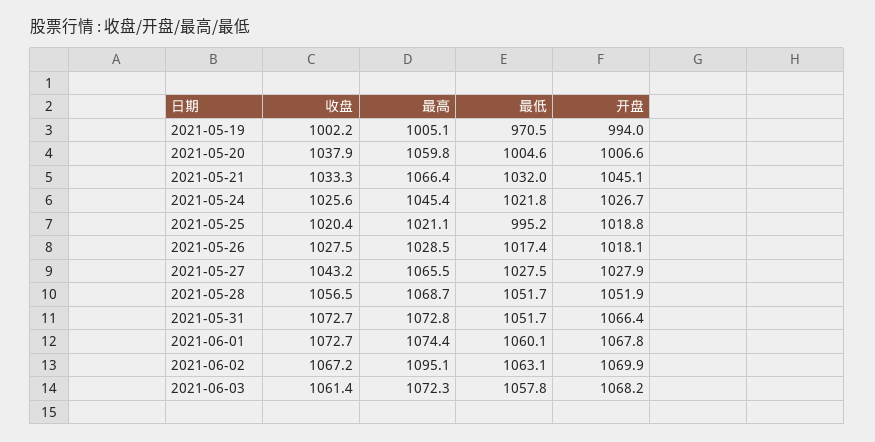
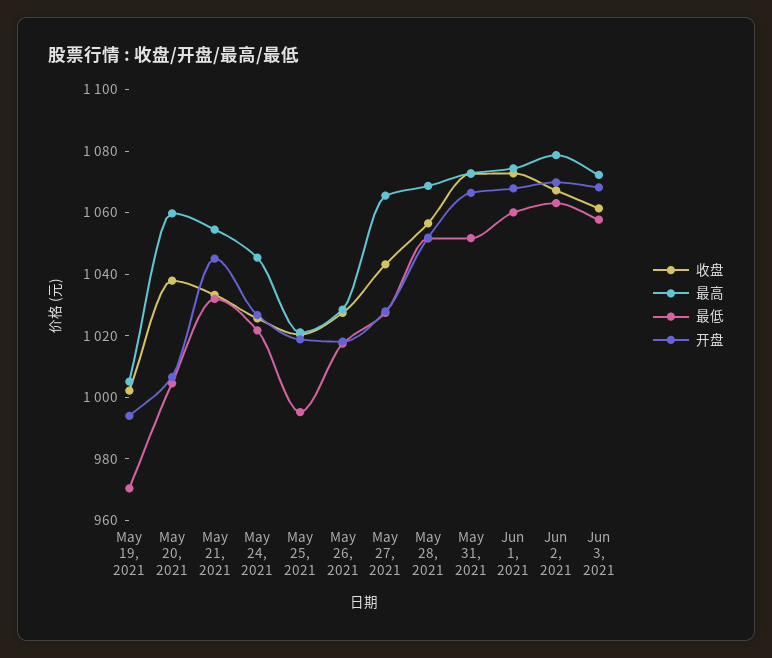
  {
    "收盘": {
      "2021-05-19": 1002.2,
      "2021-05-20": 1037.9,
      "2021-05-21": 1033.3,
      "2021-05-24": 1025.6,
      "2021-05-25": 1020.4,
      "2021-05-26": 1027.5,
      "2021-05-27": 1043.2,
      "2021-05-28": 1056.5,
      "2021-05-31": 1072.7,
      "2021-06-01": 1072.7,
      "2021-06-02": 1067.2,
      "2021-06-03": 1061.4
    },
    "最高": {
      "2021-05-19": 1005.1,
      "2021-05-20": 1059.8,
-     "2021-05-21": 1066.4,
+     "2021-05-21": 1055,
      "2021-05-24": 1045.4,
      "2021-05-25": 1021.1,
      "2021-05-26": 1028.5,
      "2021-05-27": 1065.5,
      "2021-05-28": 1068.7,
      "2021-05-31": 1072.8,
      "2021-06-01": 1074.4,
-     "2021-06-02": 1095.1,
+     "2021-06-02": 1080,
      "2021-06-03": 1072.3
    },
    "最低": {
      "2021-05-19": 970.5,
      "2021-05-20": 1004.6,
      "2021-05-21": 1032,
      "2021-05-24": 1021.8,
      "2021-05-25": 995.2,
      "2021-05-26": 1017.4,
      "2021-05-27": 1027.5,
      "2021-05-28": 1051.7,
      "2021-05-31": 1051.7,
      "2021-06-01": 1060.1,
      "2021-06-02": 1063.1,
      "2021-06-03": 1057.8
    },
    "开盘": {
      "2021-05-19": 994,
      "2021-05-20": 1006.6,
      "2021-05-21": 1045.1,
      "2021-05-24": 1026.7,
      "2021-05-25": 1018.8,
      "2021-05-26": 1018.1,
      "2021-05-27": 1027.9,
      "2021-05-28": 1051.9,
      "2021-05-31": 1066.4,
      "2021-06-01": 1067.8,
      "2021-06-02": 1069.9,
      "2021-06-03": 1068.2
    }
  }

